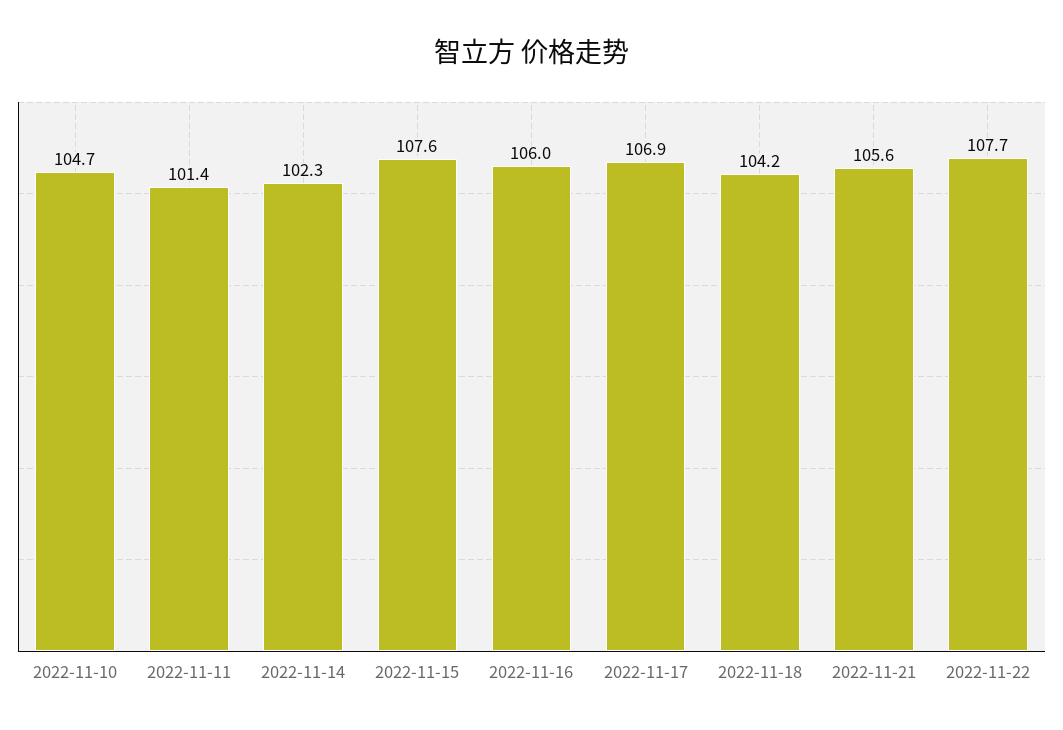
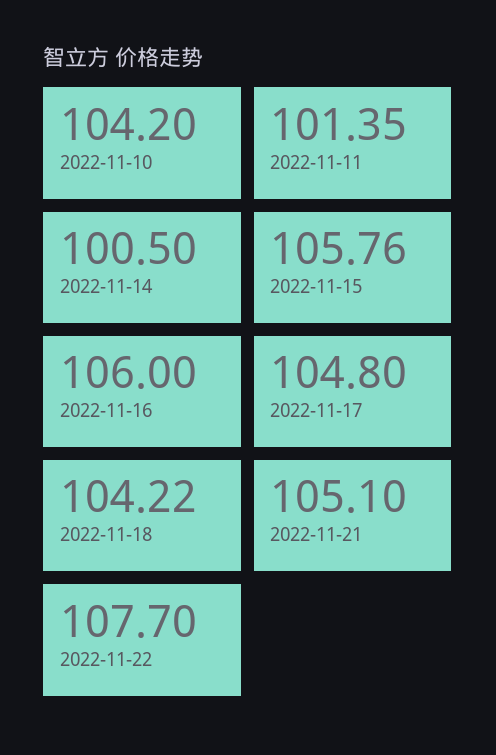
  {
-   "2022-11-10": 104.7,
+   "2022-11-10": 104.2,
    "2022-11-11": 101.35,
-   "2022-11-14": 102.3,
+   "2022-11-14": 100.5,
-   "2022-11-15": 107.6,
+   "2022-11-15": 105.76,
    "2022-11-16": 106,
-   "2022-11-17": 106.9,
+   "2022-11-17": 104.8,
    "2022-11-18": 104.22,
-   "2022-11-21": 105.6,
+   "2022-11-21": 105.1,
    "2022-11-22": 107.7
  }

